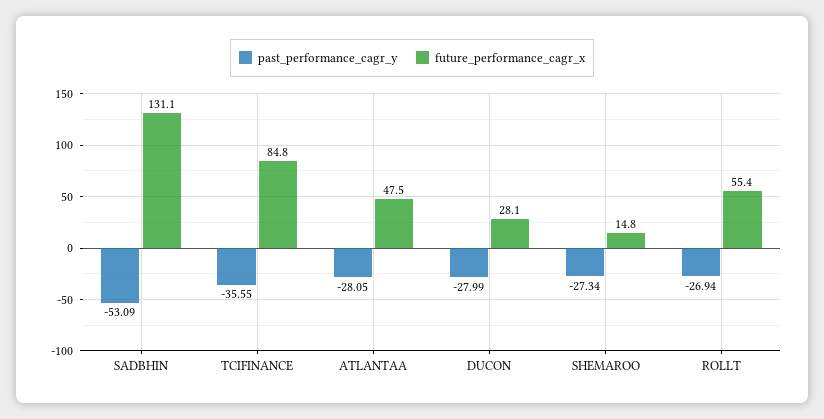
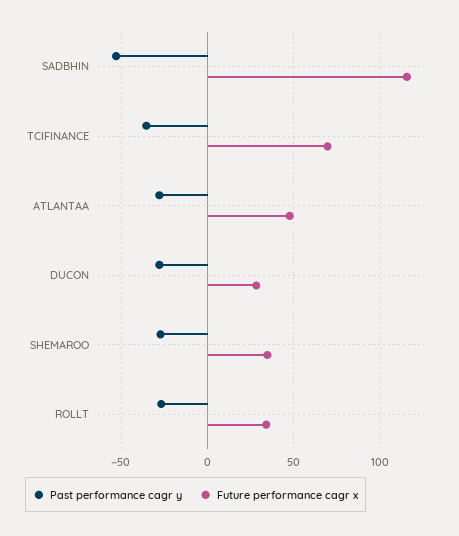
  {
    "past_performance_cagr_y": {
      "SADBHIN": -53.09,
      "TCIFINANCE": -35.55,
      "ATLANTAA": -28.05,
      "DUCON": -27.99,
      "SHEMAROO": -27.34,
      "ROLLT": -26.94
    },
    "future_performance_cagr_x": {
-     "SADBHIN": 131.1,
+     "SADBHIN": 115,
-     "TCIFINANCE": 84.8,
+     "TCIFINANCE": 70,
      "ATLANTAA": 47.5,
      "DUCON": 28.1,
-     "SHEMAROO": 14.8,
+     "SHEMAROO": 35,
-     "ROLLT": 55.4
+     "ROLLT": 35
    }
  }

